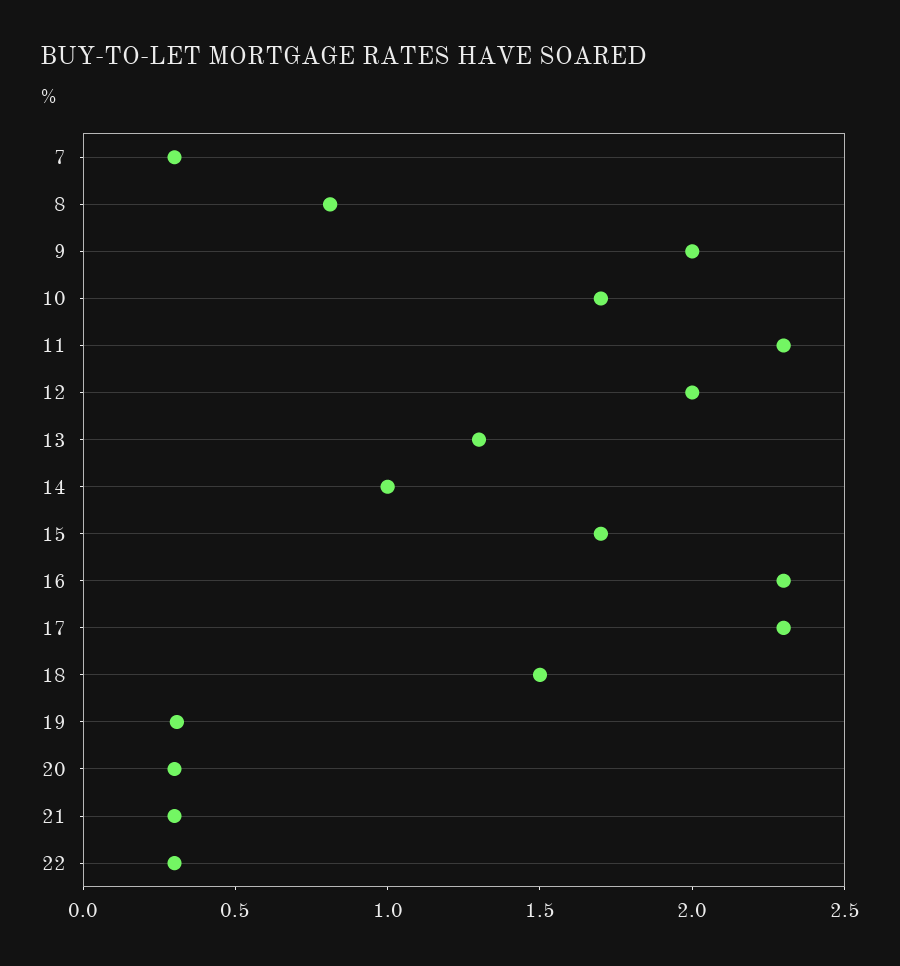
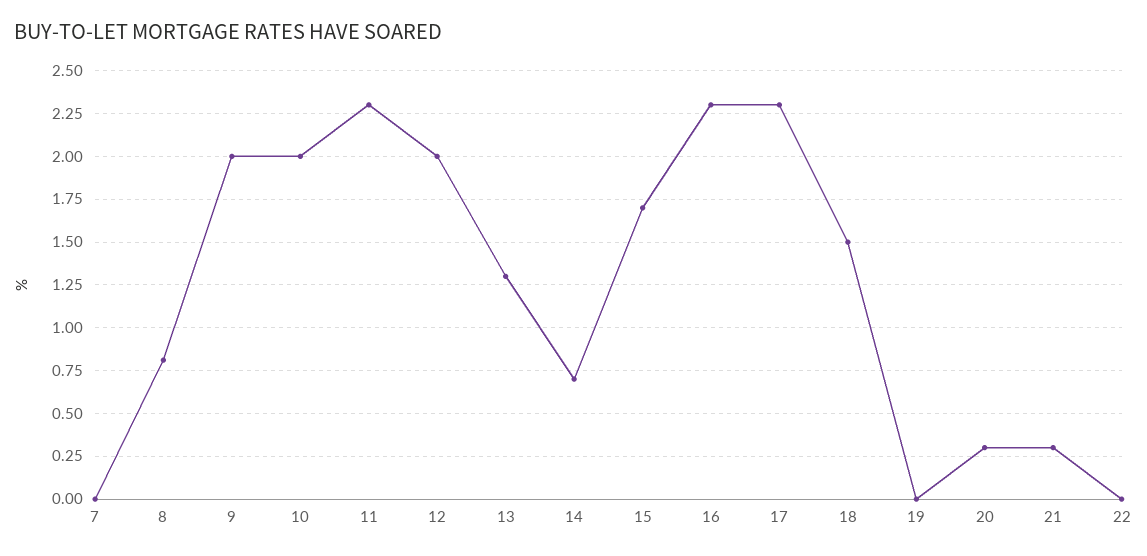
  {
-   "7": 0.3,
+   "7": 0,
    "8": 0.8,
    "9": 2,
-   "10": 1.7,
+   "10": 2,
    "11": 2.3,
    "12": 2,
    "13": 1.3,
-   "14": 1,
+   "14": 0.7,
    "15": 1.7,
    "16": 2.3,
    "17": 2.3,
    "18": 1.5,
-   "19": 0.3,
+   "19": 0,
    "20": 0.3,
    "21": 0.3,
-   "22": 0.3
+   "22": 0
  }

